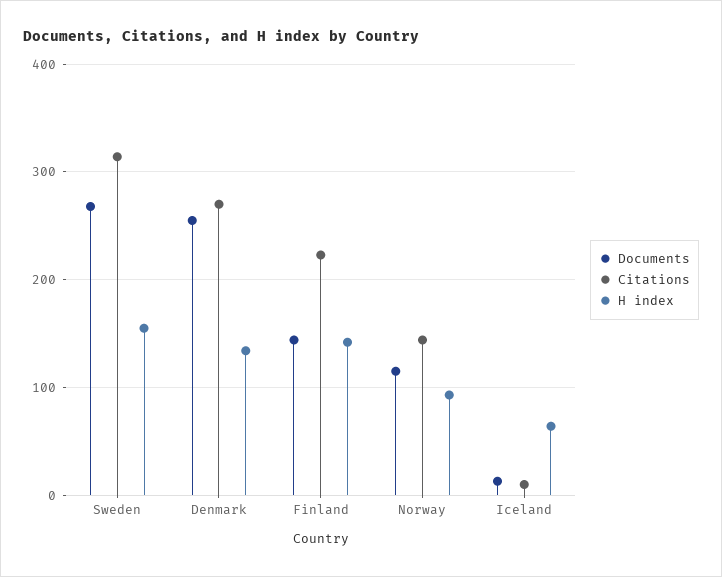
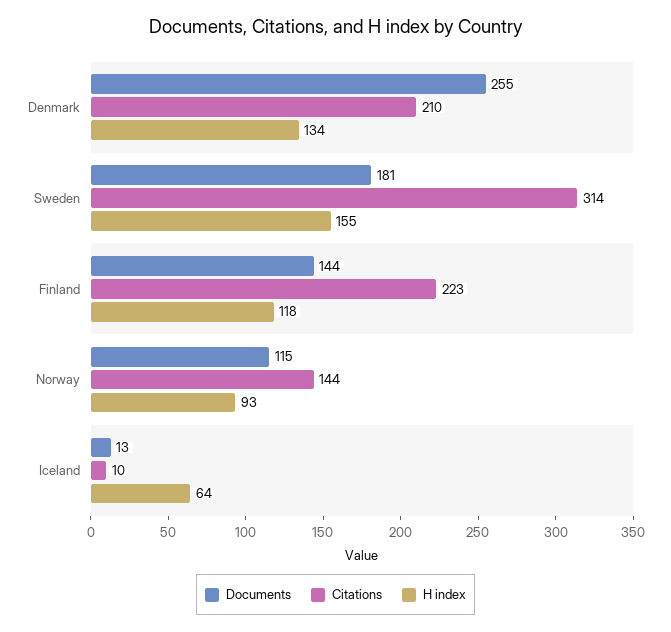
  {
    "Documents": {
-     "Sweden": 270,
+     "Sweden": 181,
      "Denmark": 255,
      "Finland": 144,
      "Norway": 115,
      "Iceland": 13
    },
    "Citations": {
      "Sweden": 314,
-     "Denmark": 270,
+     "Denmark": 210,
      "Finland": 223,
      "Norway": 144,
      "Iceland": 10
    },
    "H index": {
      "Sweden": 155,
      "Denmark": 134,
-     "Finland": 140,
+     "Finland": 118,
      "Norway": 93,
      "Iceland": 64
    }
  }

